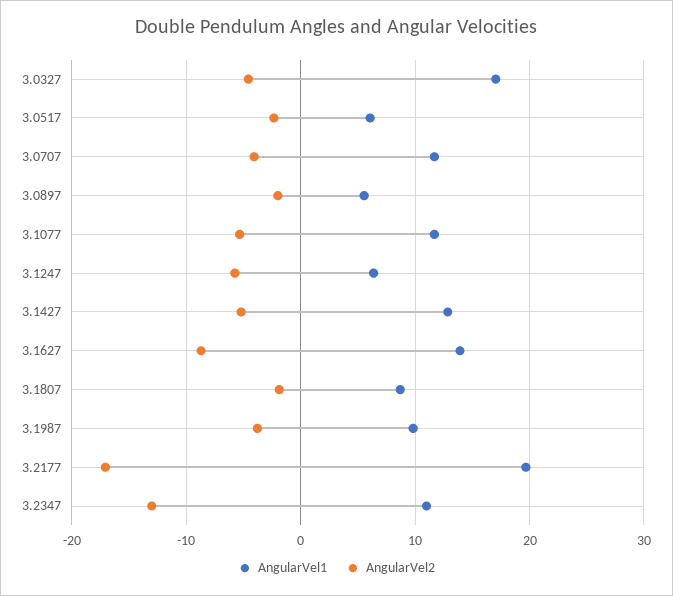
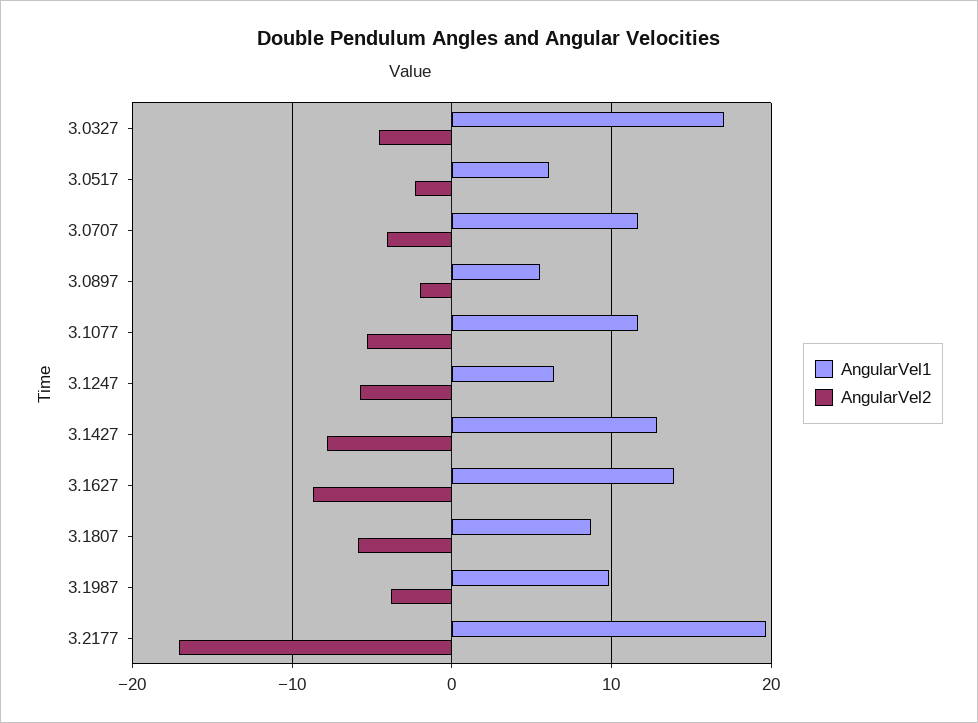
  {
    "AngularVel1": {
      "3.0327": 17,
      "3.0517": 6,
      "3.0707": 12,
      "3.0897": 6,
      "3.1077": 12,
      "3.1247": 6,
      "3.1427": 13,
      "3.1627": 14,
      "3.1807": 9,
      "3.1987": 10,
-     "3.2177": 20,
+     "3.2177": 20
-     "3.2347": 11
    },
    "AngularVel2": {
      "3.0327": -5,
      "3.0517": -2,
      "3.0707": -4,
      "3.0897": -2,
      "3.1077": -5,
      "3.1247": -6,
-     "3.1427": -5,
+     "3.1427": -8,
      "3.1627": -9,
-     "3.1807": -2,
+     "3.1807": -6,
      "3.1987": -4,
-     "3.2177": -17,
+     "3.2177": -17
-     "3.2347": -13
    }
  }

